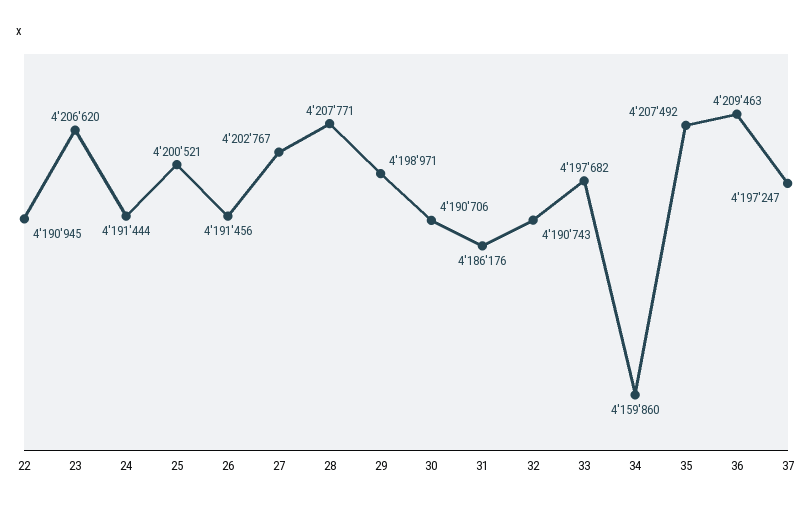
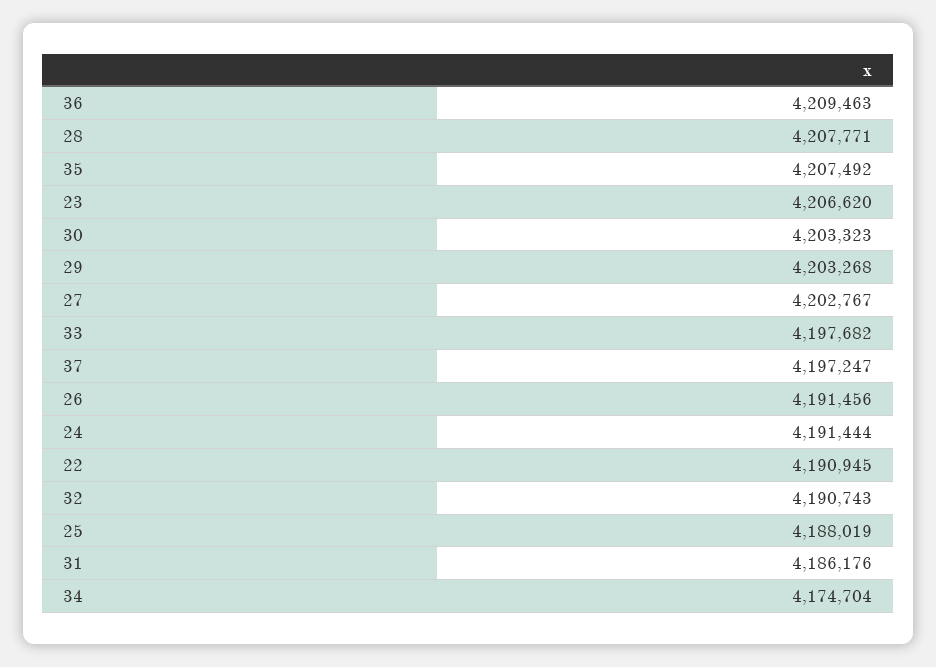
  {
    "22": 4190945,
    "23": 4206620,
    "24": 4191444,
-   "25": 4200521,
+   "25": 4188019,
    "26": 4191456,
    "27": 4202767,
    "28": 4207771,
-   "29": 4198971,
+   "29": 4203268,
-   "30": 4190706,
+   "30": 4203323,
    "31": 4186176,
    "32": 4190743,
    "33": 4197682,
-   "34": 4159860,
+   "34": 4174704,
    "35": 4207492,
    "36": 4209463,
    "37": 4197247
  }

